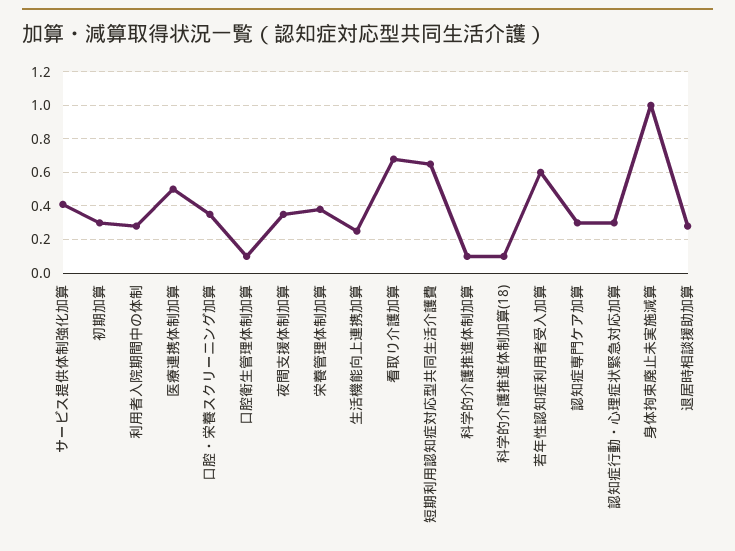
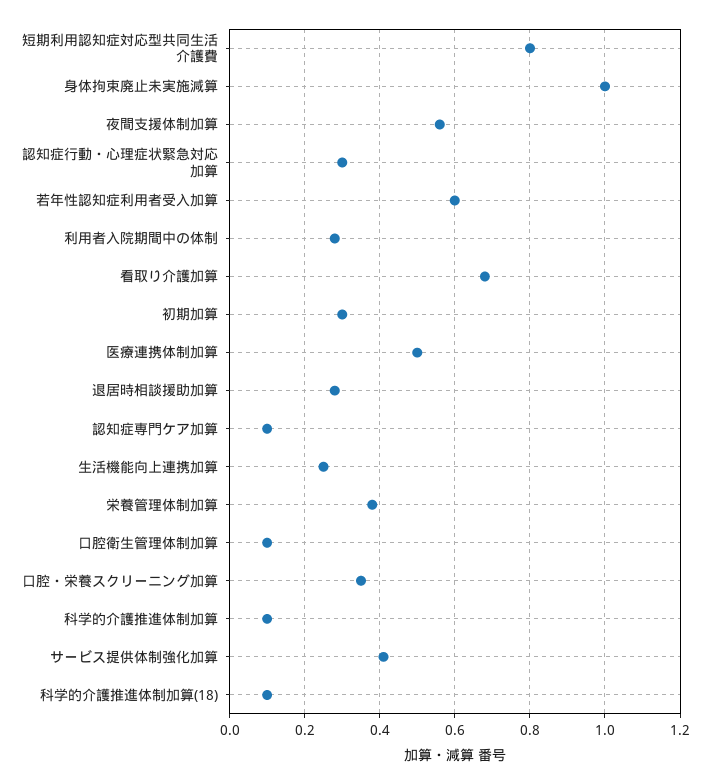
  {
    "サービス提供体制強化加算": 0.4,
    "初期加算": 0.3,
    "利用者入院期間中の体制": 0.3,
    "医療連携体制加算": 0.5,
    "口腔・栄養スクリーニング加算": 0.35,
    "口腔衛生管理体制加算": 0.1,
-   "夜間支援体制加算": 0.35,
+   "夜間支援体制加算": 0.55,
    "栄養管理体制加算": 0.4,
    "生活機能向上連携加算": 0.25,
    "看取り介護加算": 0.7,
-   "短期利用認知症対応型共同生活介護費": 0.65,
+   "短期利用認知症対応型共同生活介護費": 0.8,
    "科学的介護推進体制加算": 0.1,
    "科学的介護推進体制加算(18)": 0.1,
    "若年性認知症利用者受入加算": 0.6,
-   "認知症専門ケア加算": 0.3,
+   "認知症専門ケア加算": 0.1,
    "認知症行動・心理症状緊急対応加算": 0.3,
    "身体拘束廃止未実施減算": 1,
    "退居時相談援助加算": 0.3
  }

